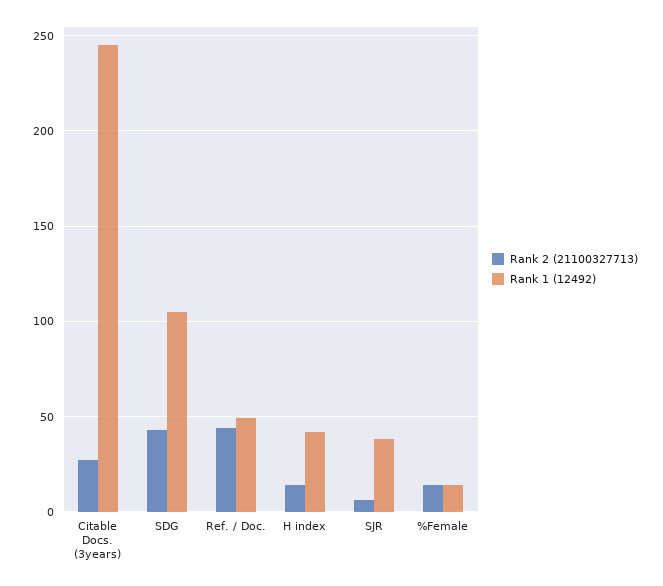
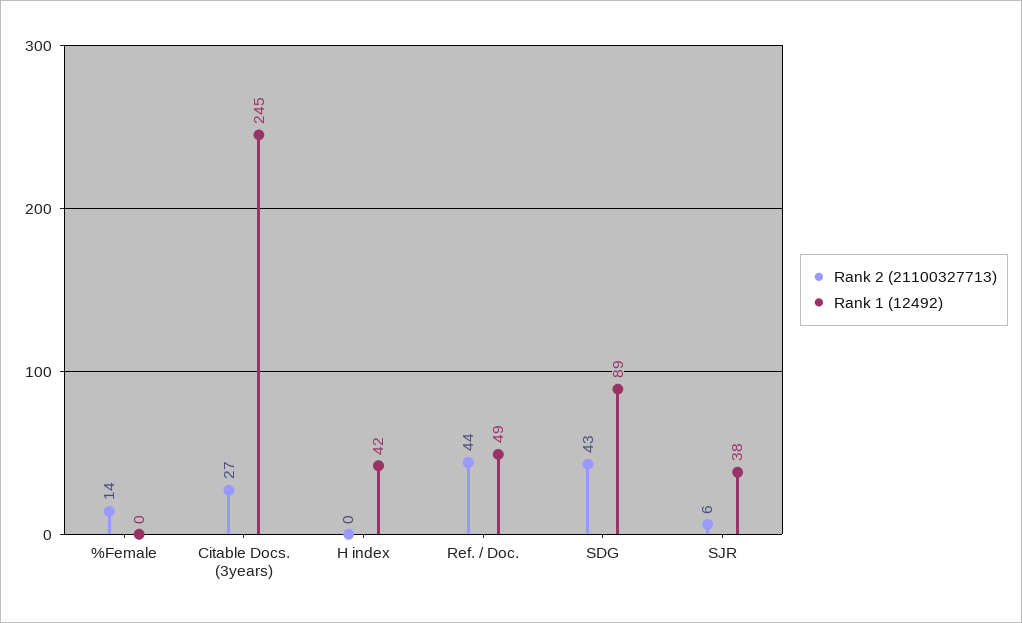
  {
    "Rank 2 (21100327713)": {
      "Citable Docs. (3years)": 27,
      "SDG": 43,
      "Ref. / Doc.": 44,
-     "H index": 15,
+     "H index": 0,
      "SJR": 6,
      "%Female": 14
    },
    "Rank 1 (12492)": {
      "Citable Docs. (3years)": 245,
-     "SDG": 105,
+     "SDG": 89,
      "Ref. / Doc.": 49,
      "H index": 42,
      "SJR": 38,
-     "%Female": 15
+     "%Female": 0
    }
  }

